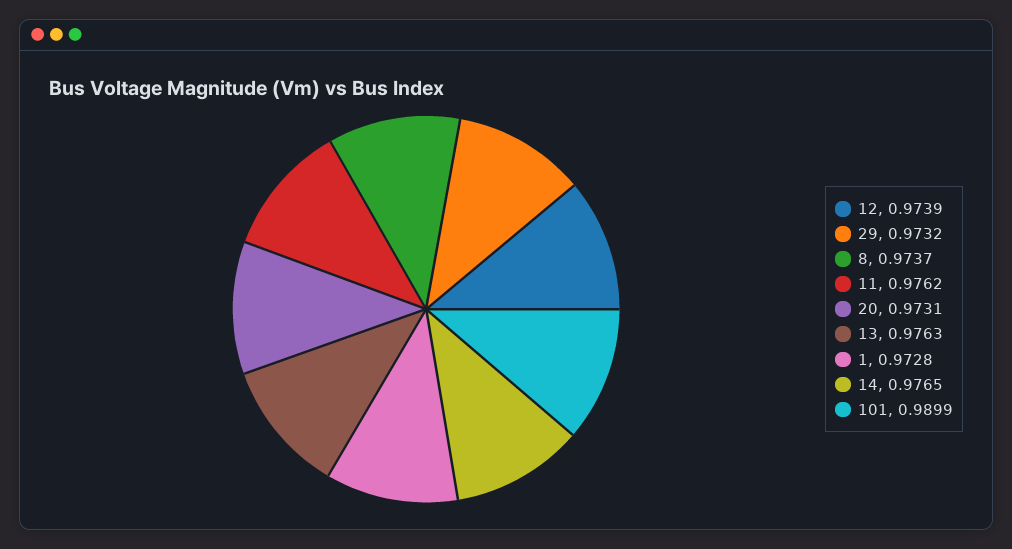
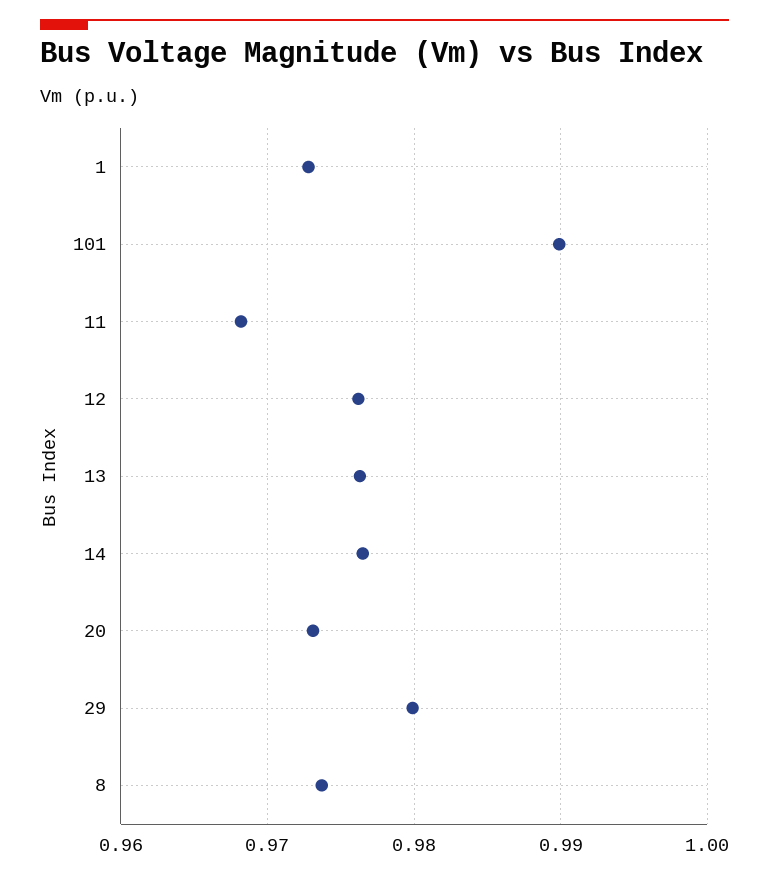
  {
-   "12": 0.9739,
+   "12": 0.976,
-   "29": 0.9732,
+   "29": 0.98,
    "8": 0.9737,
-   "11": 0.9762,
+   "11": 0.968,
    "20": 0.9731,
    "13": 0.9763,
    "1": 0.9728,
    "14": 0.9765,
    "101": 0.9899
  }

